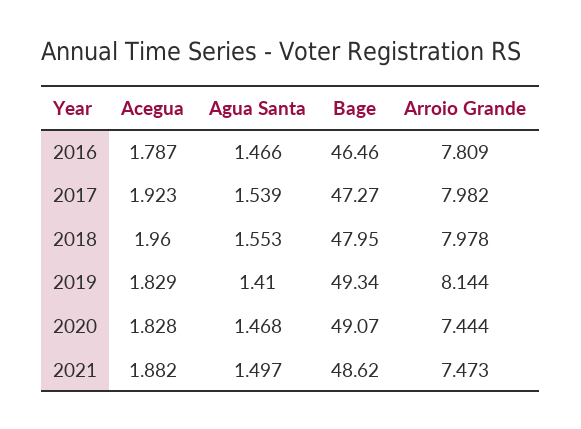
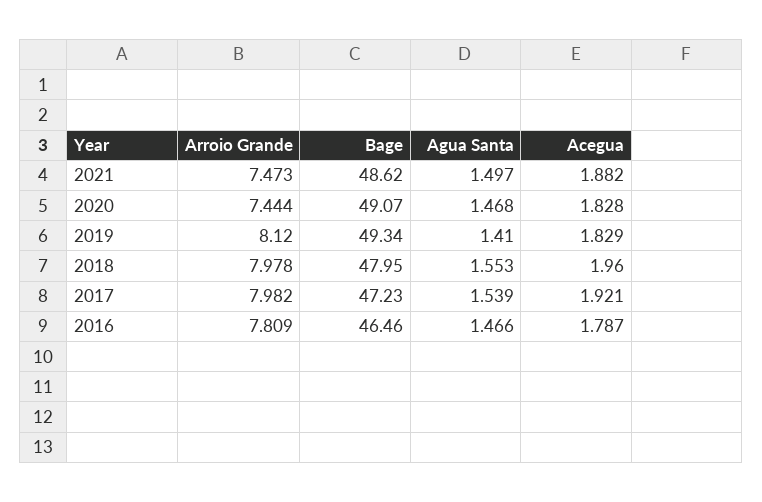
  {
    "Acegua": {
      "2016": 1.787,
-     "2017": 1.923,
+     "2017": 1.921,
      "2018": 1.96,
      "2019": 1.829,
      "2020": 1.828,
      "2021": 1.882
    },
    "Agua Santa": {
      "2016": 1.466,
      "2017": 1.539,
      "2018": 1.553,
      "2019": 1.41,
      "2020": 1.468,
      "2021": 1.497
    },
    "Bage": {
      "2016": 46.46,
-     "2017": 47.27,
+     "2017": 47.23,
      "2018": 47.95,
      "2019": 49.34,
      "2020": 49.07,
      "2021": 48.62
    },
    "Arroio Grande": {
      "2016": 7.809,
      "2017": 7.982,
      "2018": 7.978,
-     "2019": 8.144,
+     "2019": 8.12,
      "2020": 7.444,
      "2021": 7.473
    }
  }

